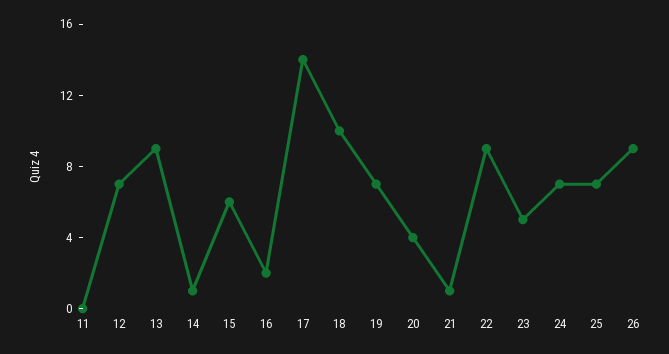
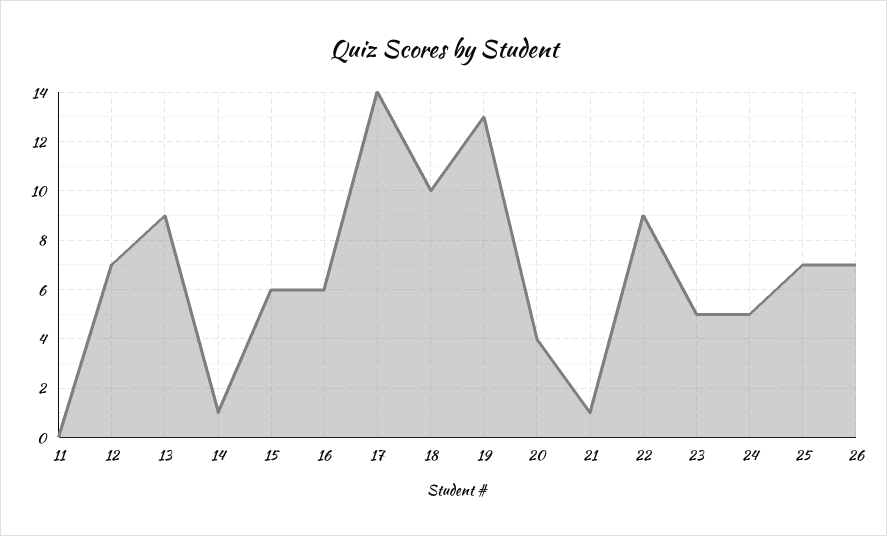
  {
    "11": 0,
    "12": 7,
    "13": 9,
    "14": 1,
    "15": 6,
-   "16": 2,
+   "16": 6,
    "17": 14,
    "18": 10,
-   "19": 7,
+   "19": 13,
    "20": 4,
    "21": 1,
    "22": 9,
    "23": 5,
-   "24": 7,
+   "24": 5,
    "25": 7,
-   "26": 9
+   "26": 7
  }

